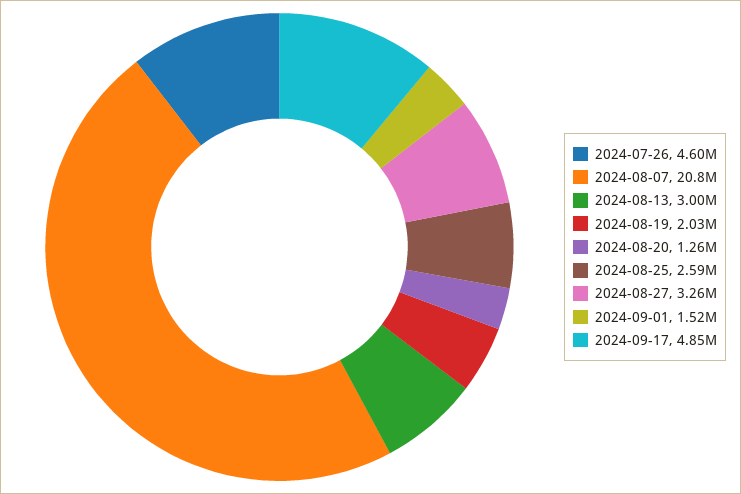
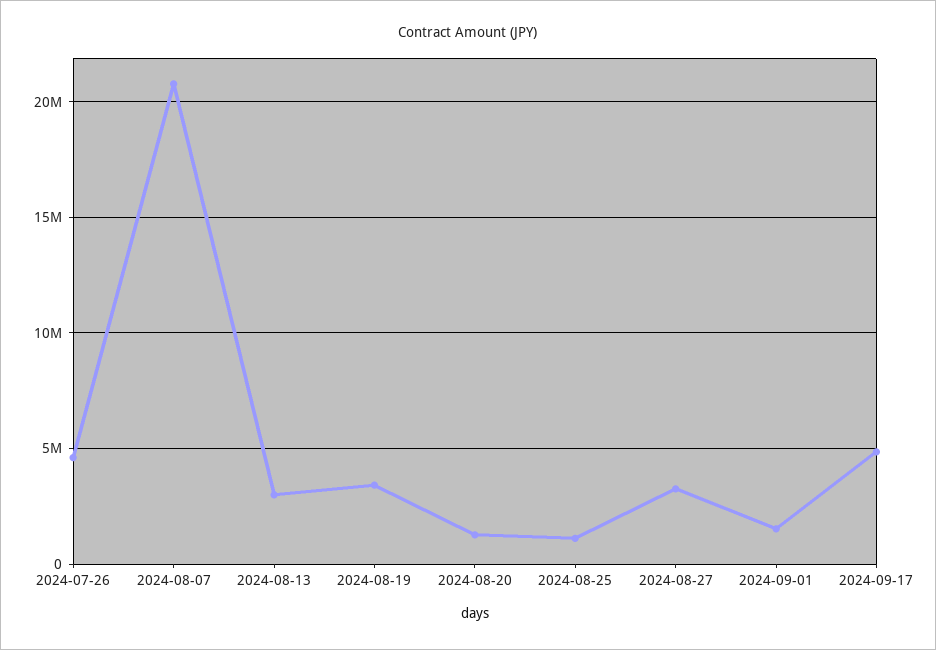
  {
    "2024-07-26": 4600000,
    "2024-08-07": 20800000,
    "2024-08-13": 3000000,
-   "2024-08-19": 2030000,
+   "2024-08-19": 3500000,
    "2024-08-20": 1260000,
-   "2024-08-25": 2590000,
+   "2024-08-25": 1000000,
    "2024-08-27": 3260000,
    "2024-09-01": 1520000,
    "2024-09-17": 4850000
  }

